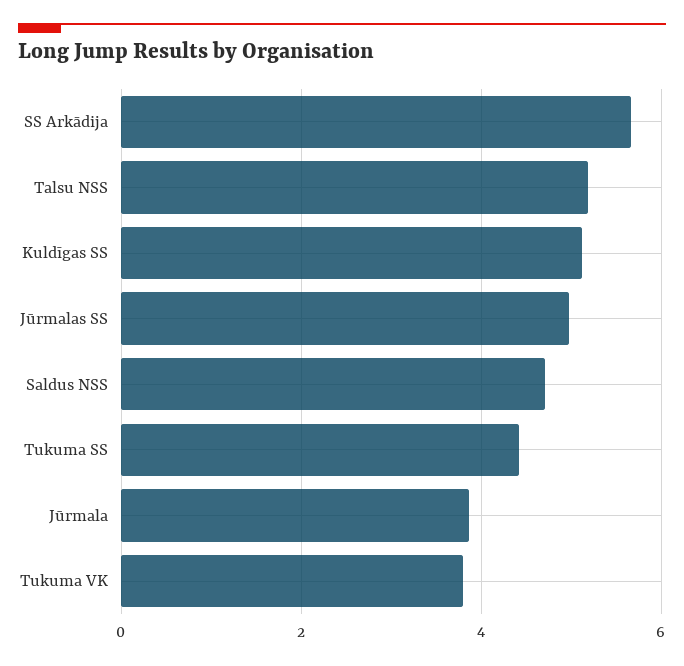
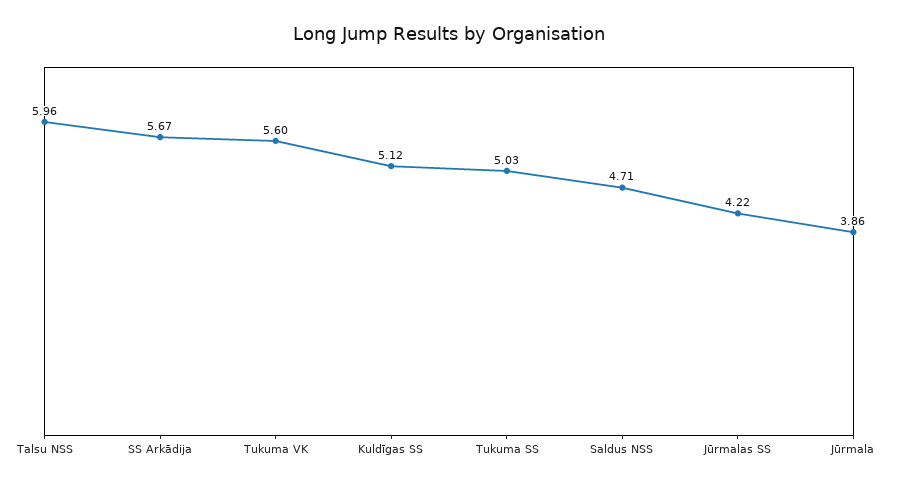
  {
    "SS Arkādija": 5.67,
-   "Talsu NSS": 5.2,
+   "Talsu NSS": 5.96,
    "Kuldīgas SS": 5.12,
-   "Jūrmalas SS": 5,
+   "Jūrmalas SS": 4.22,
    "Saldus NSS": 4.71,
-   "Tukuma SS": 4.4,
+   "Tukuma SS": 5.03,
    "Jūrmala": 3.86,
-   "Tukuma VK": 3.8
+   "Tukuma VK": 5.6
  }

